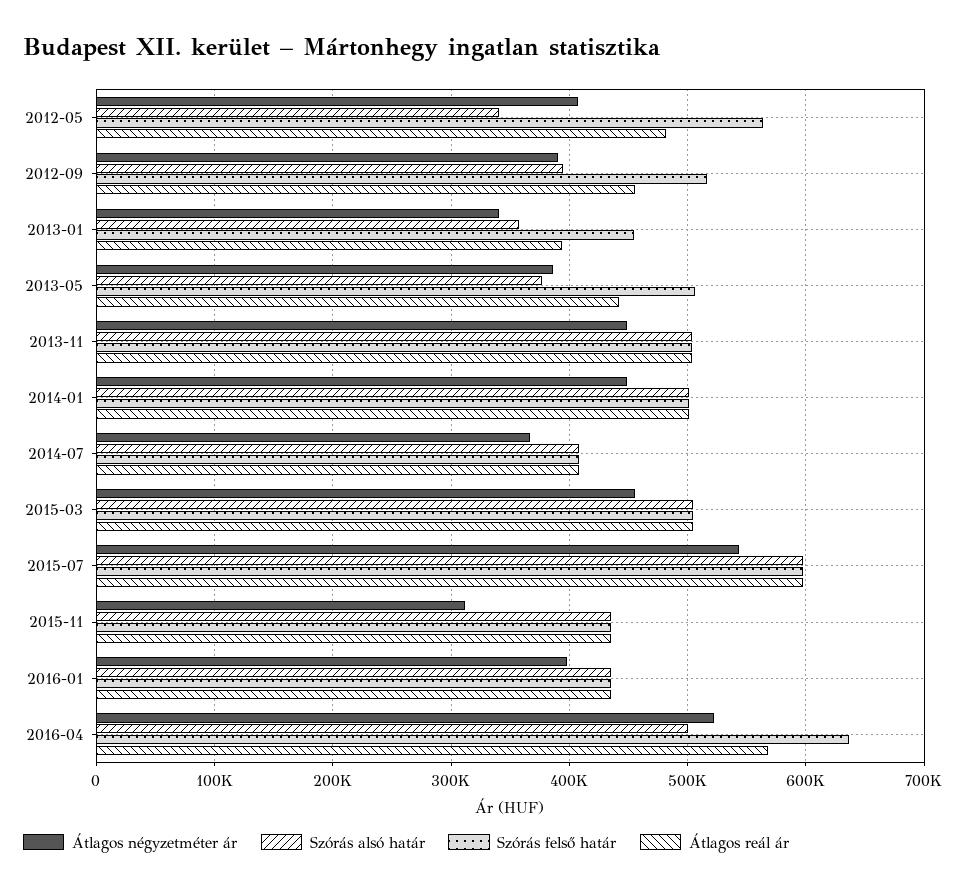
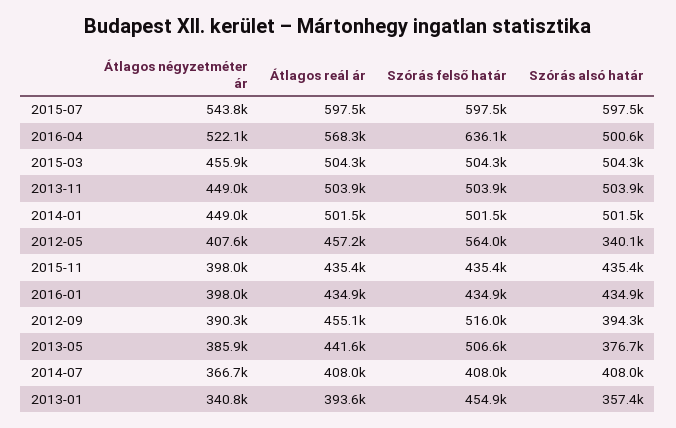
  {
    "Átlagos négyzetméter ár": {
      "2012-05": 407600,
      "2012-09": 390300,
      "2013-01": 340800,
      "2013-05": 385900,
      "2013-11": 449000,
      "2014-01": 449000,
      "2014-07": 366700,
      "2015-03": 455900,
      "2015-07": 543800,
-     "2015-11": 310000,
+     "2015-11": 398000,
      "2016-01": 398000,
      "2016-04": 522100
    },
    "Szórás alsó határ": {
      "2012-05": 340100,
      "2012-09": 394300,
      "2013-01": 357400,
      "2013-05": 376700,
      "2013-11": 503900,
      "2014-01": 501500,
      "2014-07": 408000,
      "2015-03": 504300,
      "2015-07": 597500,
      "2015-11": 435400,
      "2016-01": 434900,
      "2016-04": 500600
    },
    "Szórás felső határ": {
      "2012-05": 564000,
      "2012-09": 516000,
      "2013-01": 454900,
      "2013-05": 506600,
      "2013-11": 503900,
      "2014-01": 501500,
      "2014-07": 408000,
      "2015-03": 504300,
      "2015-07": 597500,
      "2015-11": 435400,
      "2016-01": 434900,
      "2016-04": 636100
    },
    "Átlagos reál ár": {
-     "2012-05": 480000,
+     "2012-05": 457200,
      "2012-09": 455100,
      "2013-01": 393600,
      "2013-05": 441600,
      "2013-11": 503900,
      "2014-01": 501500,
      "2014-07": 408000,
      "2015-03": 504300,
      "2015-07": 597500,
      "2015-11": 435400,
      "2016-01": 434900,
      "2016-04": 568300
    }
  }

